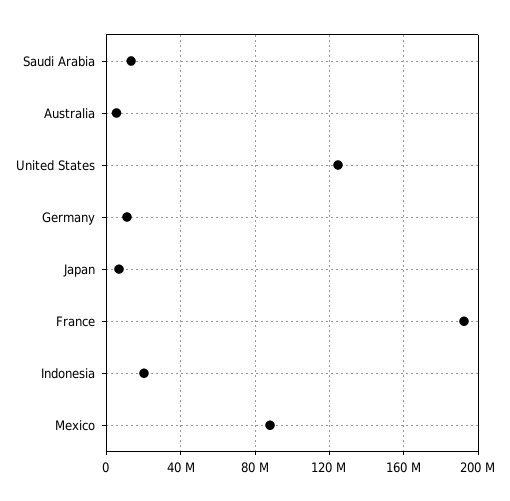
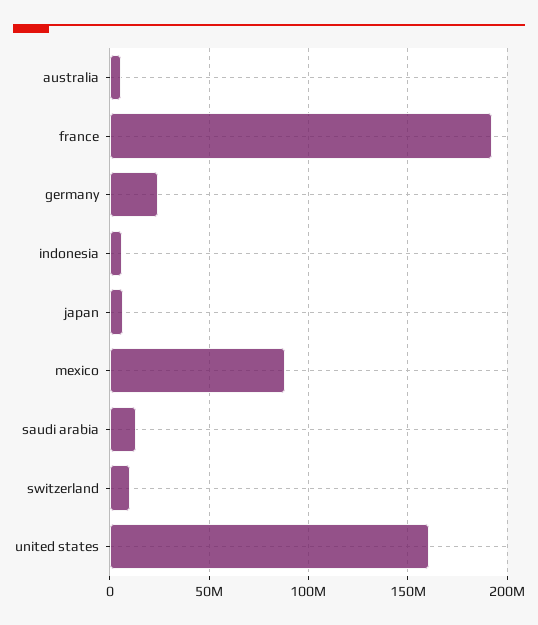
  {
    "Saudi Arabia": 15000000,
    "Australia": 5000000,
-   "United States": 125000000,
+   "United States": 160000000,
-   "Germany": 10000000,
+   "Germany": 25000000,
    "Japan": 5000000,
    "France": 190000000,
-   "Indonesia": 20000000,
+   "Indonesia": 5000000,
-   "Mexico": 90000000
+   "Mexico": 90000000,
+   "switzerland": 10000000
  }

